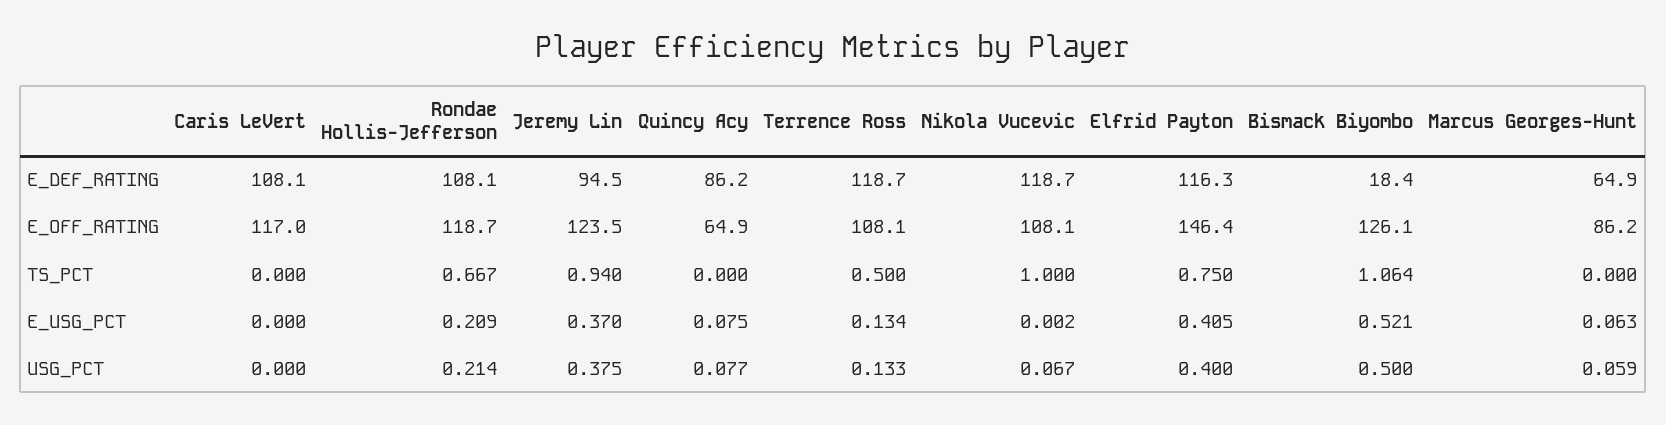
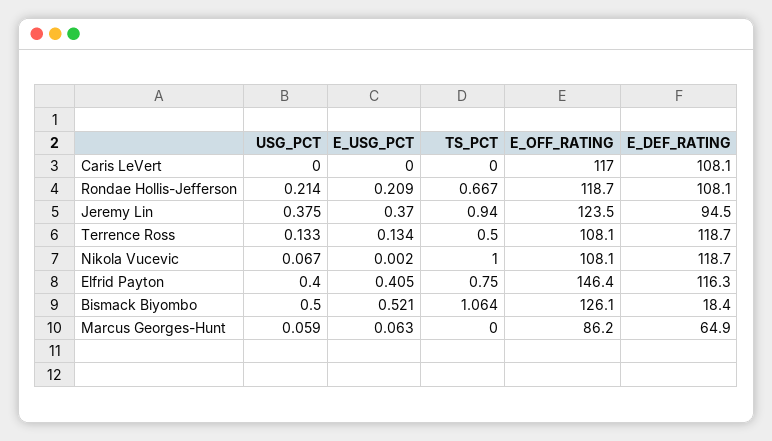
  {
    "Caris LeVert": {
      "E_DEF_RATING": 108.1,
      "E_OFF_RATING": 117,
      "TS_PCT": 0,
      "E_USG_PCT": 0,
      "USG_PCT": 0
    },
    "Rondae Hollis-Jefferson": {
      "E_DEF_RATING": 108.1,
      "E_OFF_RATING": 118.7,
      "TS_PCT": 0.667,
      "E_USG_PCT": 0.209,
      "USG_PCT": 0.214
    },
    "Jeremy Lin": {
      "E_DEF_RATING": 94.5,
      "E_OFF_RATING": 123.5,
      "TS_PCT": 0.94,
      "E_USG_PCT": 0.37,
      "USG_PCT": 0.375
    },
-   "Quincy Acy": {
-     "E_DEF_RATING": 86.2,
-     "E_OFF_RATING": 64.9,
-     "TS_PCT": 0,
-     "E_USG_PCT": 0.075,
-     "USG_PCT": 0.077
-   },
    "Terrence Ross": {
      "E_DEF_RATING": 118.7,
      "E_OFF_RATING": 108.1,
      "TS_PCT": 0.5,
      "E_USG_PCT": 0.134,
      "USG_PCT": 0.133
    },
    "Nikola Vucevic": {
      "E_DEF_RATING": 118.7,
      "E_OFF_RATING": 108.1,
      "TS_PCT": 1,
      "E_USG_PCT": 0.002,
      "USG_PCT": 0.067
    },
    "Elfrid Payton": {
      "E_DEF_RATING": 116.3,
      "E_OFF_RATING": 146.4,
      "TS_PCT": 0.75,
      "E_USG_PCT": 0.405,
      "USG_PCT": 0.4
    },
    "Bismack Biyombo": {
      "E_DEF_RATING": 18.4,
      "E_OFF_RATING": 126.1,
      "TS_PCT": 1.064,
      "E_USG_PCT": 0.521,
      "USG_PCT": 0.5
    },
    "Marcus Georges-Hunt": {
      "E_DEF_RATING": 64.9,
      "E_OFF_RATING": 86.2,
      "TS_PCT": 0,
      "E_USG_PCT": 0.063,
      "USG_PCT": 0.059
    }
  }

